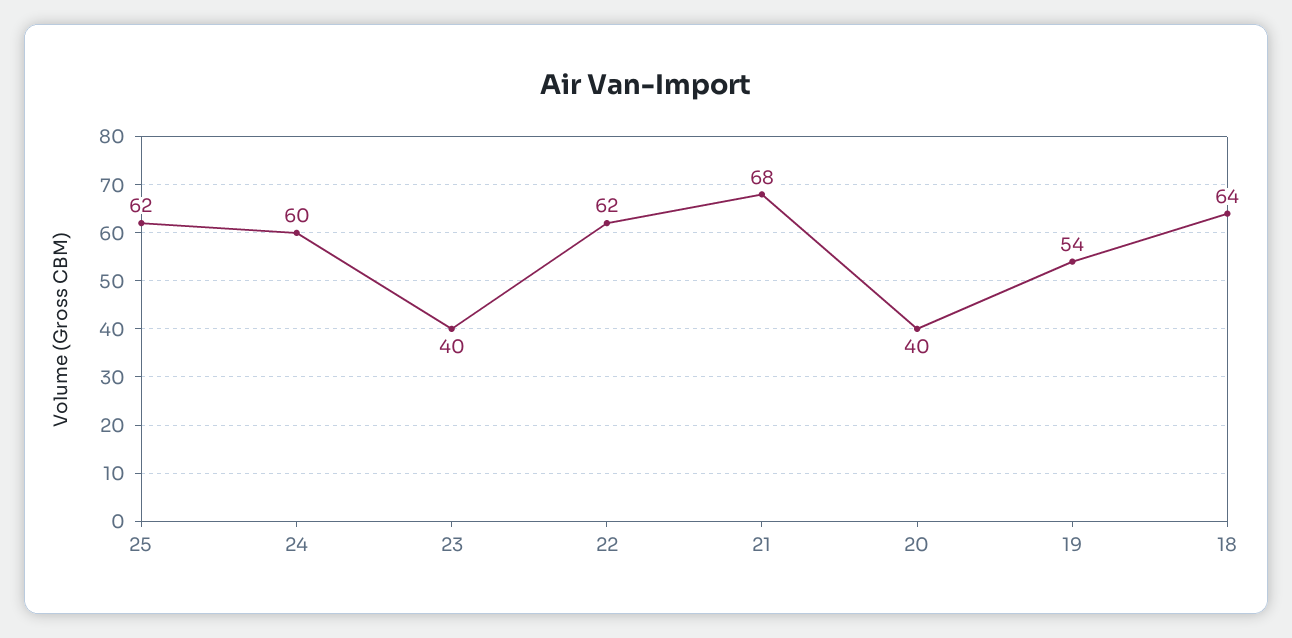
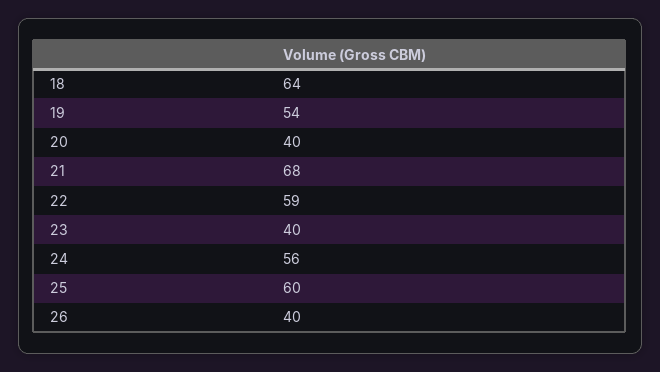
  {
-   "25": 62,
+   "25": 60,
-   "24": 60,
+   "24": 56,
    "23": 40,
-   "22": 62,
+   "22": 59,
    "21": 68,
    "20": 40,
    "19": 54,
-   "18": 64
+   "18": 64,
+   "26": 40
  }

